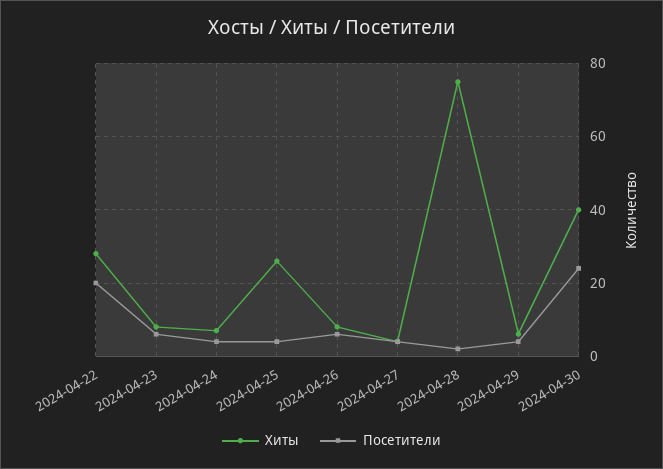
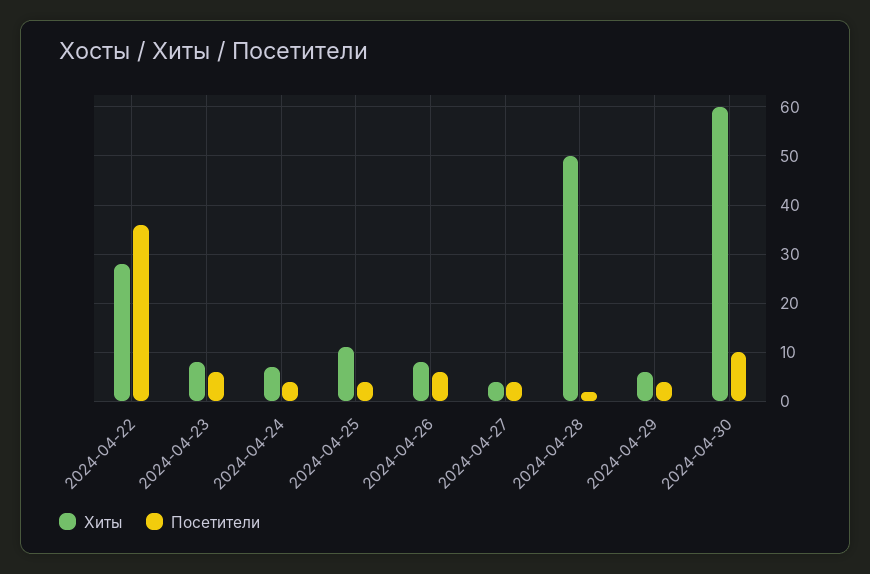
  {
    "Хиты": {
      "2024-04-22": 30,
      "2024-04-23": 10,
      "2024-04-24": 5,
-     "2024-04-25": 25,
+     "2024-04-25": 10,
      "2024-04-26": 10,
      "2024-04-27": 5,
-     "2024-04-28": 75,
+     "2024-04-28": 50,
      "2024-04-29": 5,
-     "2024-04-30": 40
+     "2024-04-30": 60
    },
    "Посетители": {
-     "2024-04-22": 20,
+     "2024-04-22": 35,
      "2024-04-23": 5,
      "2024-04-24": 5,
      "2024-04-25": 5,
      "2024-04-26": 5,
      "2024-04-27": 5,
      "2024-04-28": 0,
      "2024-04-29": 5,
-     "2024-04-30": 25
+     "2024-04-30": 10
    }
  }

